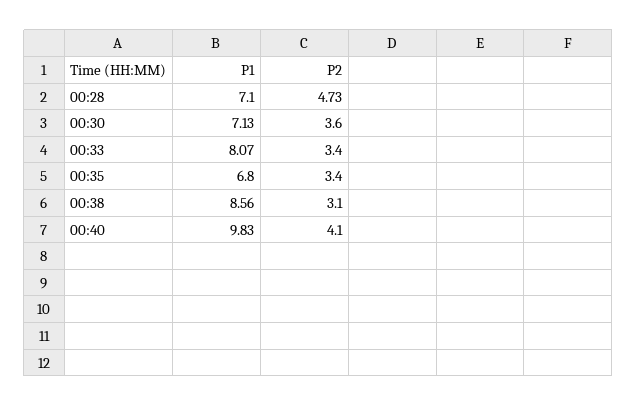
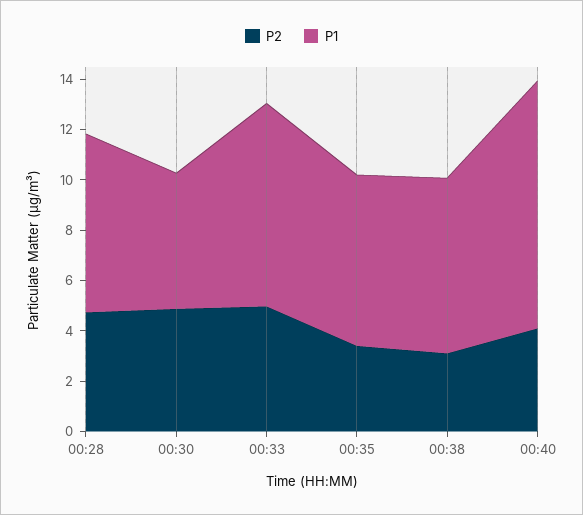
  {
    "P1": {
      "00:28": 7.1,
-     "00:30": 7.13,
+     "00:30": 5.5,
      "00:33": 8.07,
      "00:35": 6.8,
-     "00:38": 8.56,
+     "00:38": 7,
      "00:40": 9.83
    },
    "P2": {
      "00:28": 4.73,
-     "00:30": 3.6,
+     "00:30": 5,
-     "00:33": 3.4,
+     "00:33": 5,
      "00:35": 3.4,
      "00:38": 3.1,
      "00:40": 4.1
    }
  }

